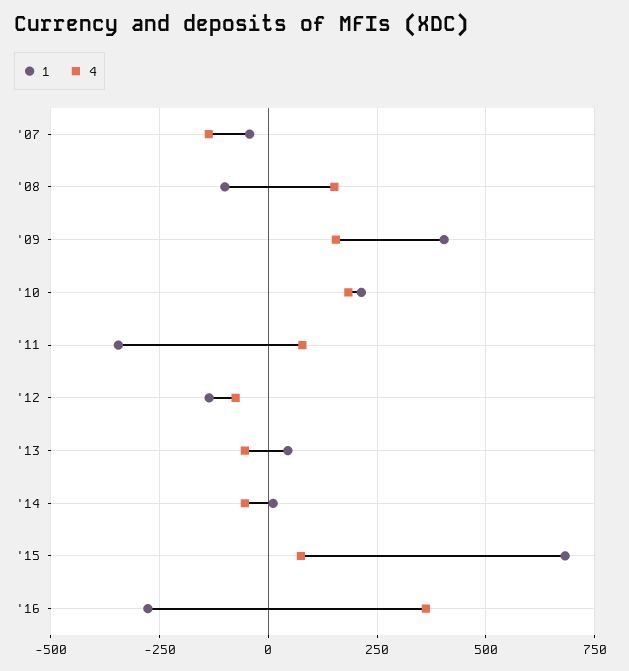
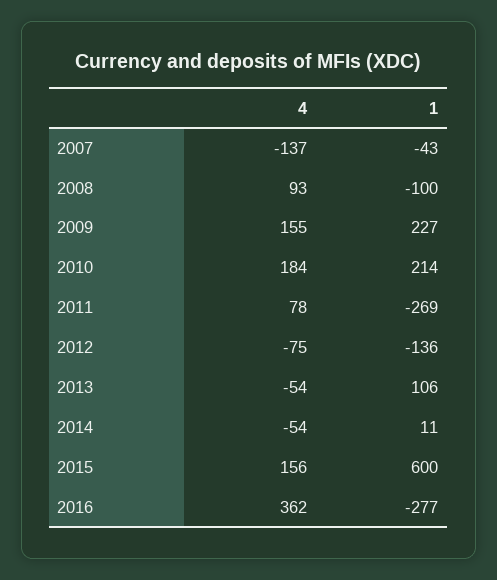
  {
    "1": {
      "'07": -43,
      "'08": -100,
-     "'09": 400,
+     "'09": 227,
      "'10": 214,
-     "'11": -350,
+     "'11": -269,
      "'12": -136,
-     "'13": 50,
+     "'13": 106,
      "'14": 11,
-     "'15": 675,
+     "'15": 600,
      "'16": -277
    },
    "4": {
      "'07": -137,
-     "'08": 150,
+     "'08": 93,
      "'09": 155,
      "'10": 184,
      "'11": 78,
      "'12": -75,
      "'13": -54,
      "'14": -54,
-     "'15": 75,
+     "'15": 156,
      "'16": 362
    }
  }

